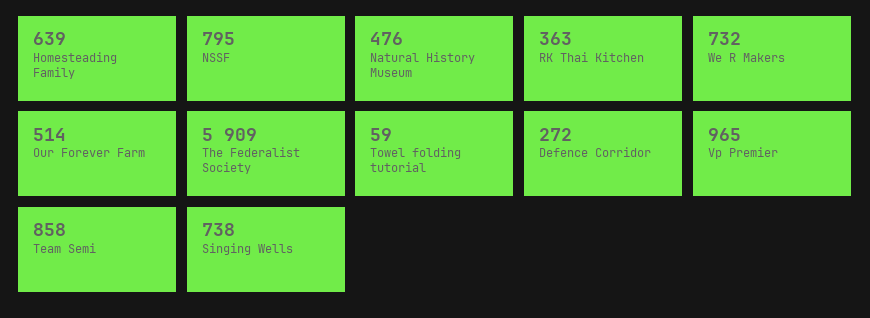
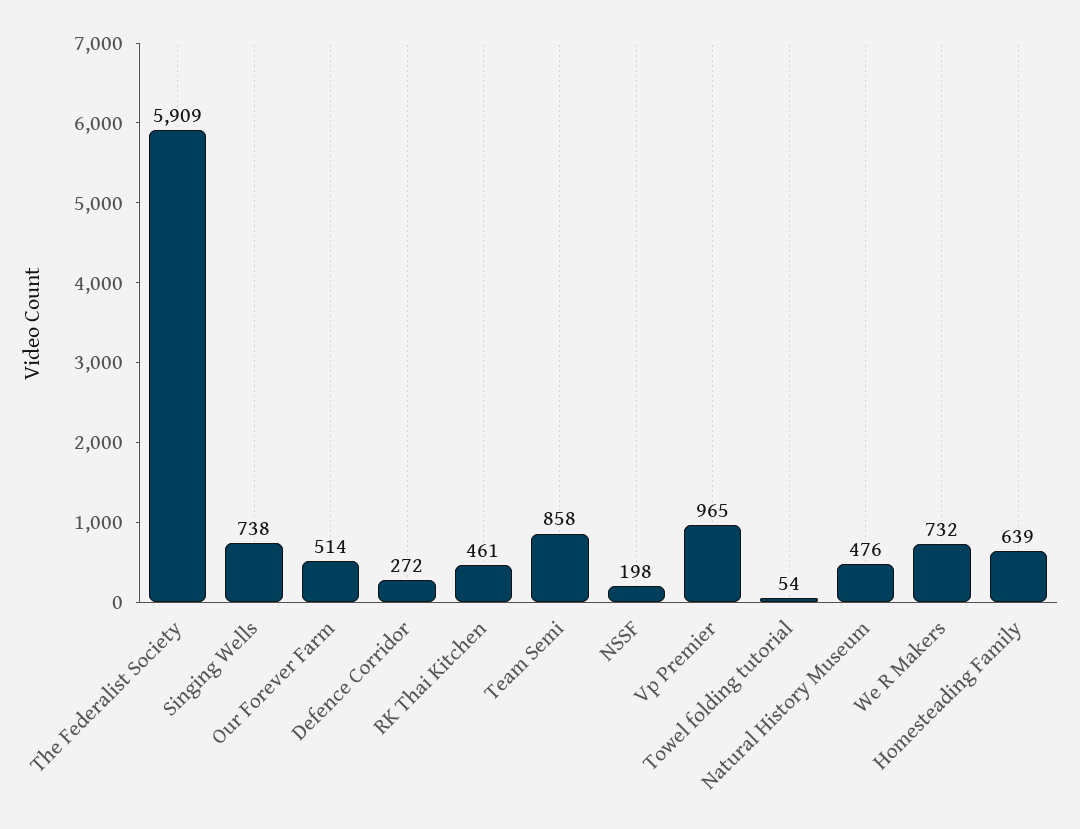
  {
    "Homesteading Family": 639,
-   "NSSF": 795,
+   "NSSF": 198,
    "Natural History Museum": 476,
-   "RK Thai Kitchen": 363,
+   "RK Thai Kitchen": 461,
    "We R Makers": 732,
    "Our Forever Farm": 514,
    "The Federalist Society": 5909,
-   "Towel folding tutorial": 59,
+   "Towel folding tutorial": 54,
    "Defence Corridor": 272,
    "Vp Premier": 965,
    "Team Semi": 858,
    "Singing Wells": 738
  }

